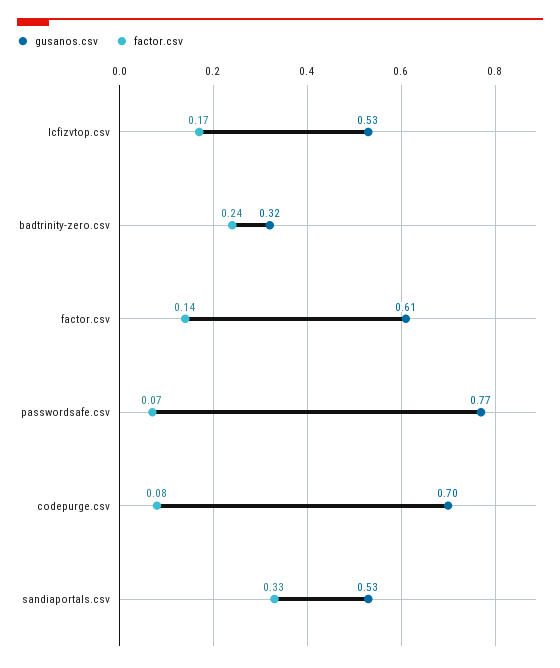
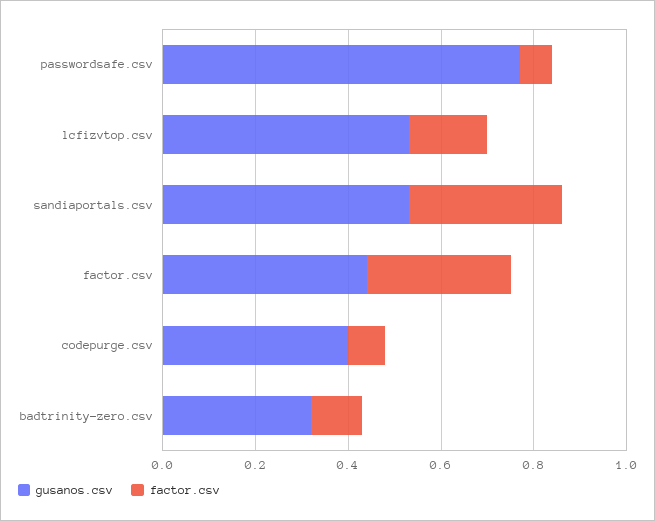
  {
    "gusanos.csv": {
      "lcfizvtop.csv": 0.53,
      "badtrinity-zero.csv": 0.32,
-     "factor.csv": 0.61,
+     "factor.csv": 0.45,
      "passwordsafe.csv": 0.77,
-     "codepurge.csv": 0.7,
+     "codepurge.csv": 0.4,
      "sandiaportals.csv": 0.53
    },
    "factor.csv": {
      "lcfizvtop.csv": 0.17,
-     "badtrinity-zero.csv": 0.24,
+     "badtrinity-zero.csv": 0.1,
-     "factor.csv": 0.14,
+     "factor.csv": 0.3,
      "passwordsafe.csv": 0.07,
      "codepurge.csv": 0.08,
      "sandiaportals.csv": 0.33
    }
  }

